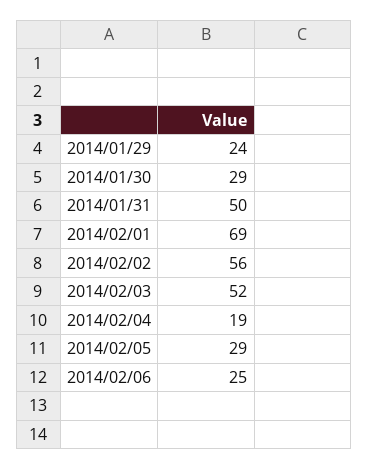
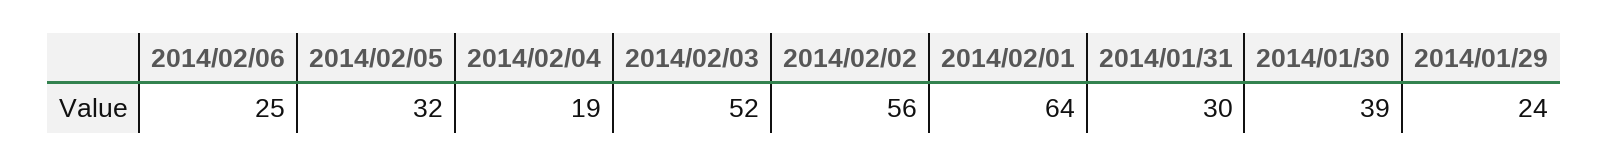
  {
    "2014/01/29": 24,
-   "2014/01/30": 29,
+   "2014/01/30": 39,
-   "2014/01/31": 50,
+   "2014/01/31": 30,
-   "2014/02/01": 69,
+   "2014/02/01": 64,
    "2014/02/02": 56,
    "2014/02/03": 52,
    "2014/02/04": 19,
-   "2014/02/05": 29,
+   "2014/02/05": 32,
    "2014/02/06": 25
  }

